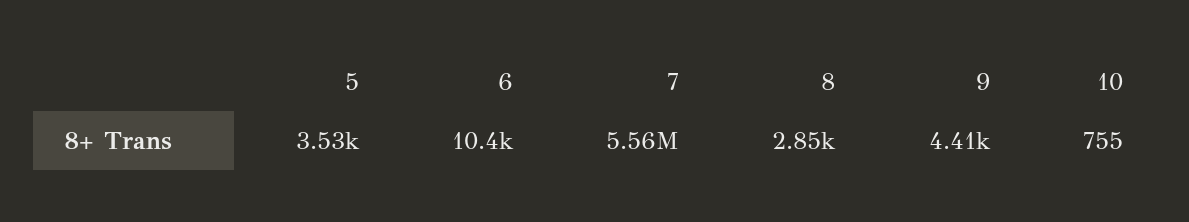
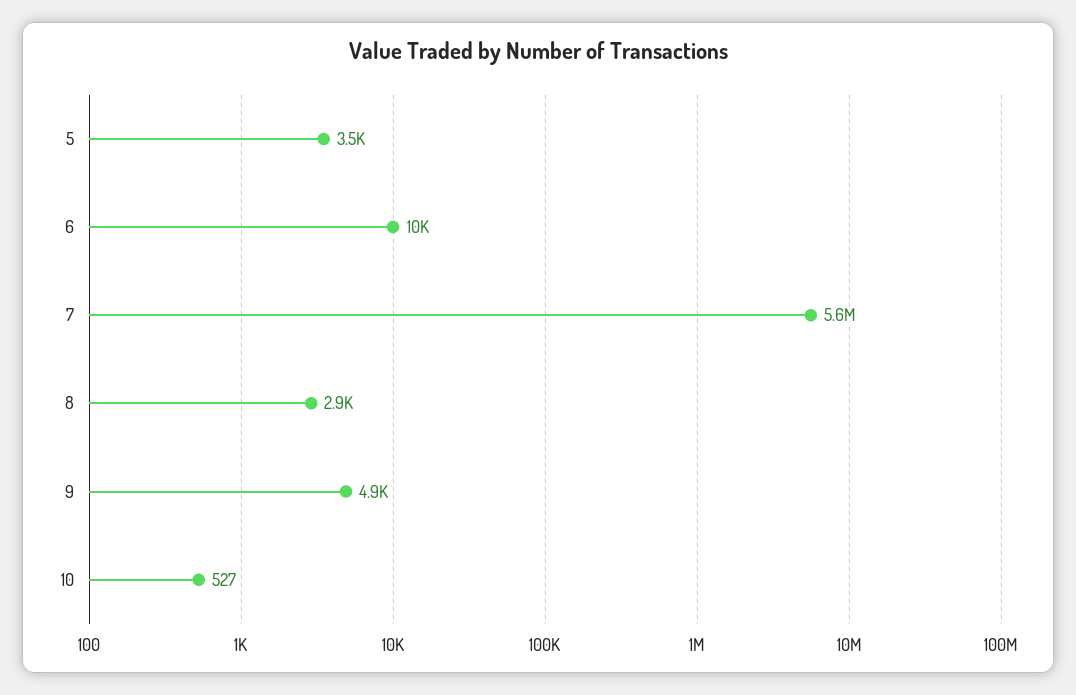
  {
    "5": 3530,
    "6": 10400,
    "7": 5560000,
    "8": 2850,
-   "9": 4410,
+   "9": 4900,
-   "10": 755
+   "10": 527
  }

